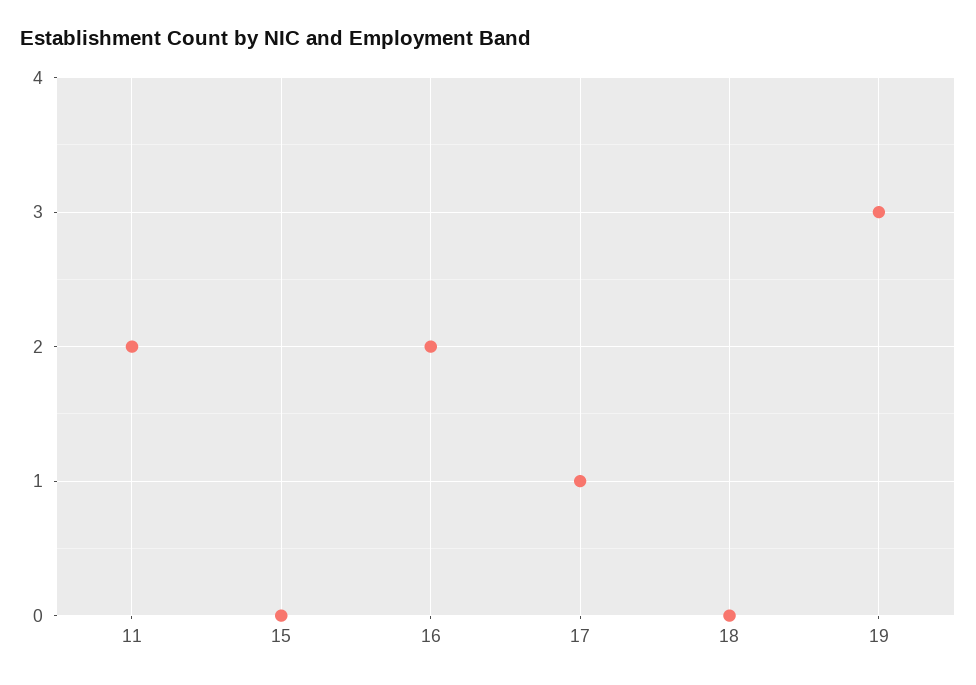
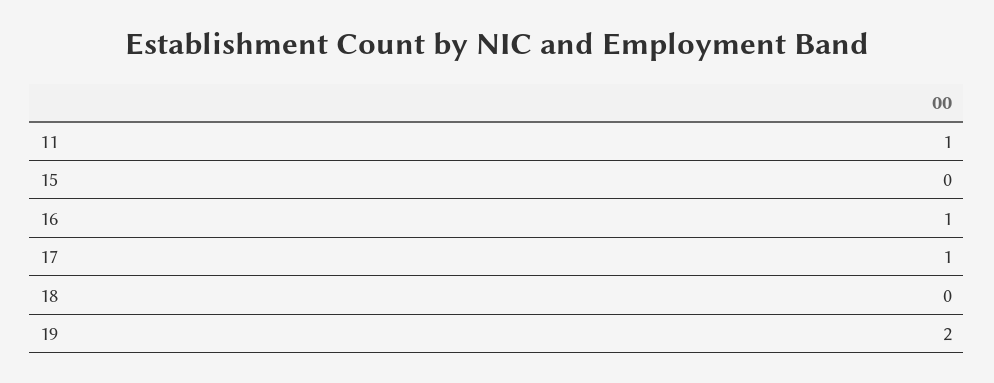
  {
-   "11": 2,
+   "11": 1,
    "15": 0,
-   "16": 2,
+   "16": 1,
    "17": 1,
    "18": 0,
-   "19": 3
+   "19": 2
  }

